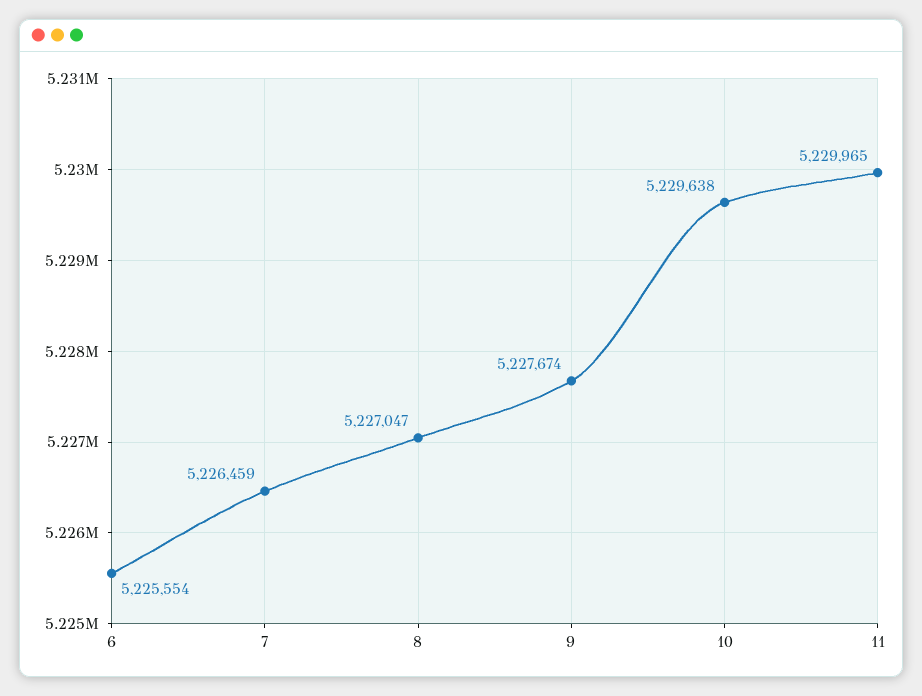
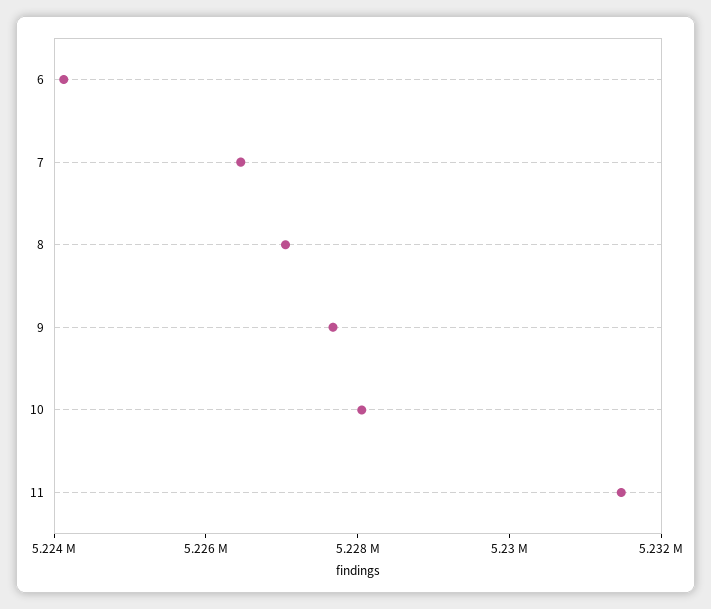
  {
-   "6": 5225554,
+   "6": 5224000,
    "7": 5226459,
    "8": 5227047,
    "9": 5227674,
-   "10": 5229638,
+   "10": 5228000,
-   "11": 5229965
+   "11": 5231500
  }

